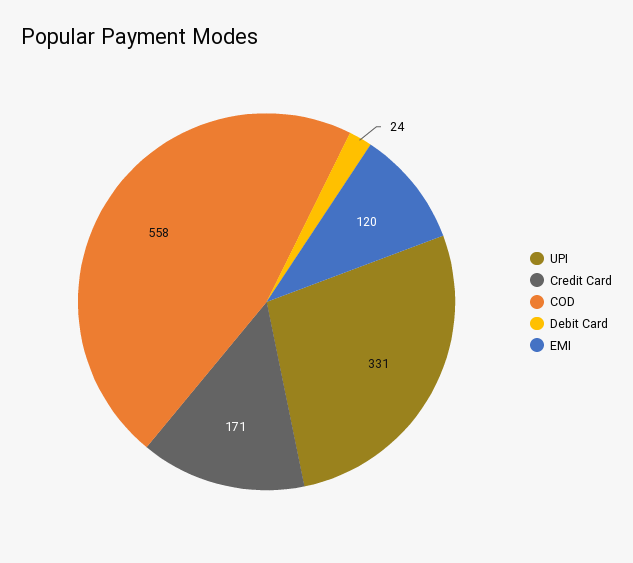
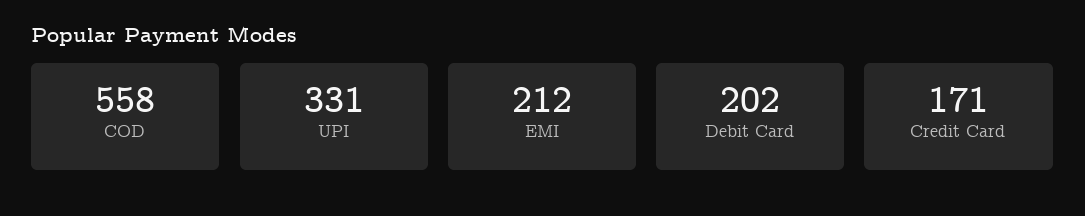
  {
    "UPI": 331,
    "Credit Card": 171,
    "COD": 558,
-   "Debit Card": 24,
+   "Debit Card": 202,
-   "EMI": 120
+   "EMI": 212
  }

